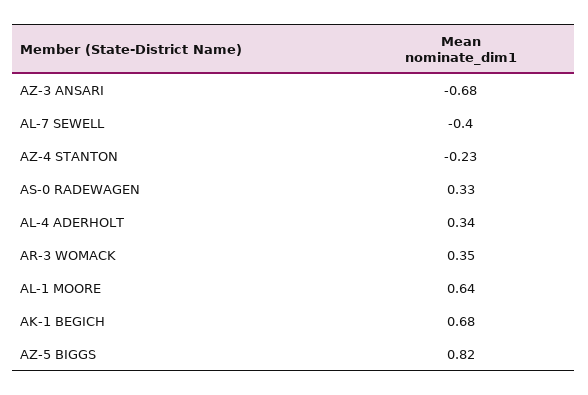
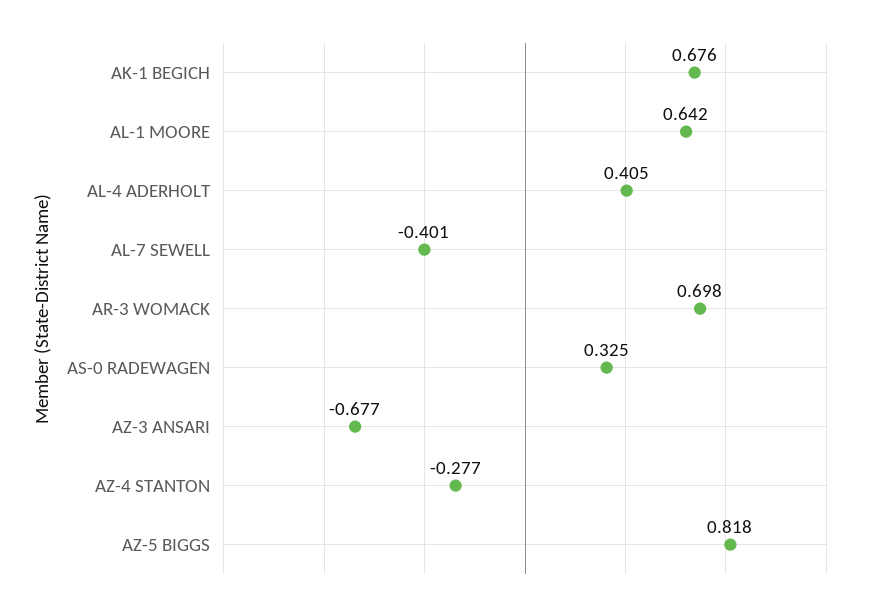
  {
    "AZ-3 ANSARI": -0.677,
    "AL-7 SEWELL": -0.401,
-   "AZ-4 STANTON": -0.23,
+   "AZ-4 STANTON": -0.277,
    "AS-0 RADEWAGEN": 0.325,
-   "AL-4 ADERHOLT": 0.34,
+   "AL-4 ADERHOLT": 0.405,
-   "AR-3 WOMACK": 0.35,
+   "AR-3 WOMACK": 0.698,
    "AL-1 MOORE": 0.642,
    "AK-1 BEGICH": 0.676,
    "AZ-5 BIGGS": 0.818
  }

